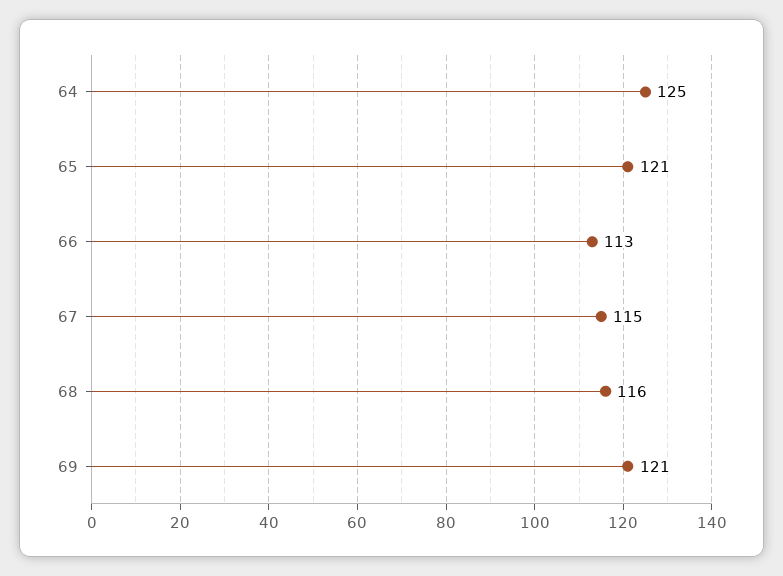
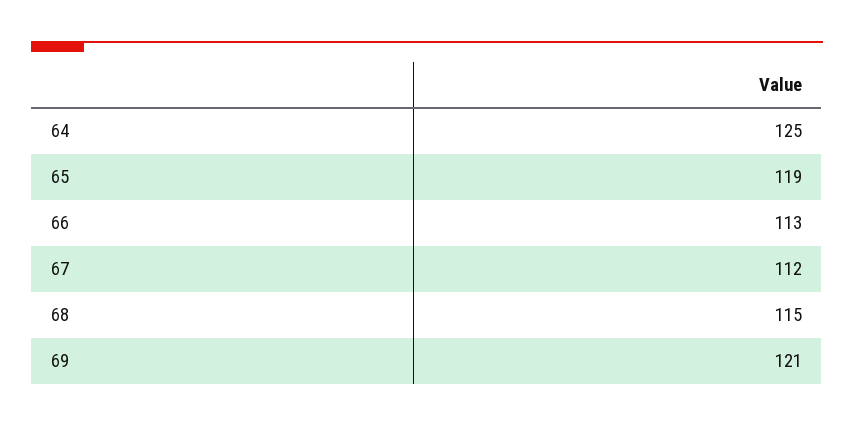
  {
    "64": 125,
-   "65": 121,
+   "65": 119,
    "66": 113,
-   "67": 115,
+   "67": 112,
-   "68": 116,
+   "68": 115,
    "69": 121
  }

